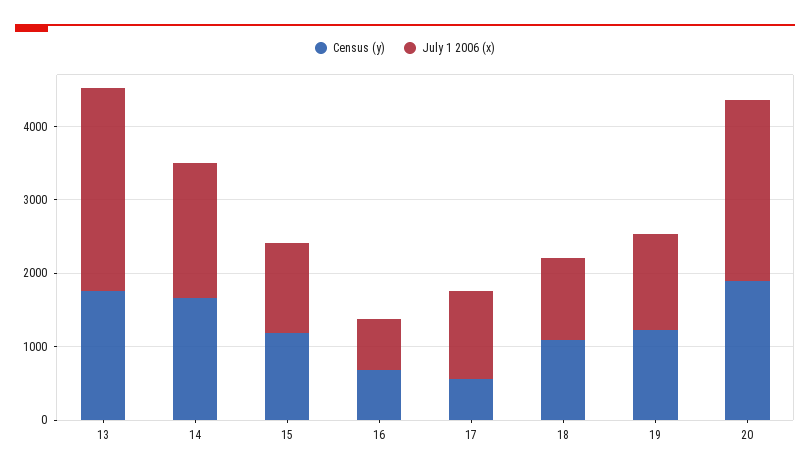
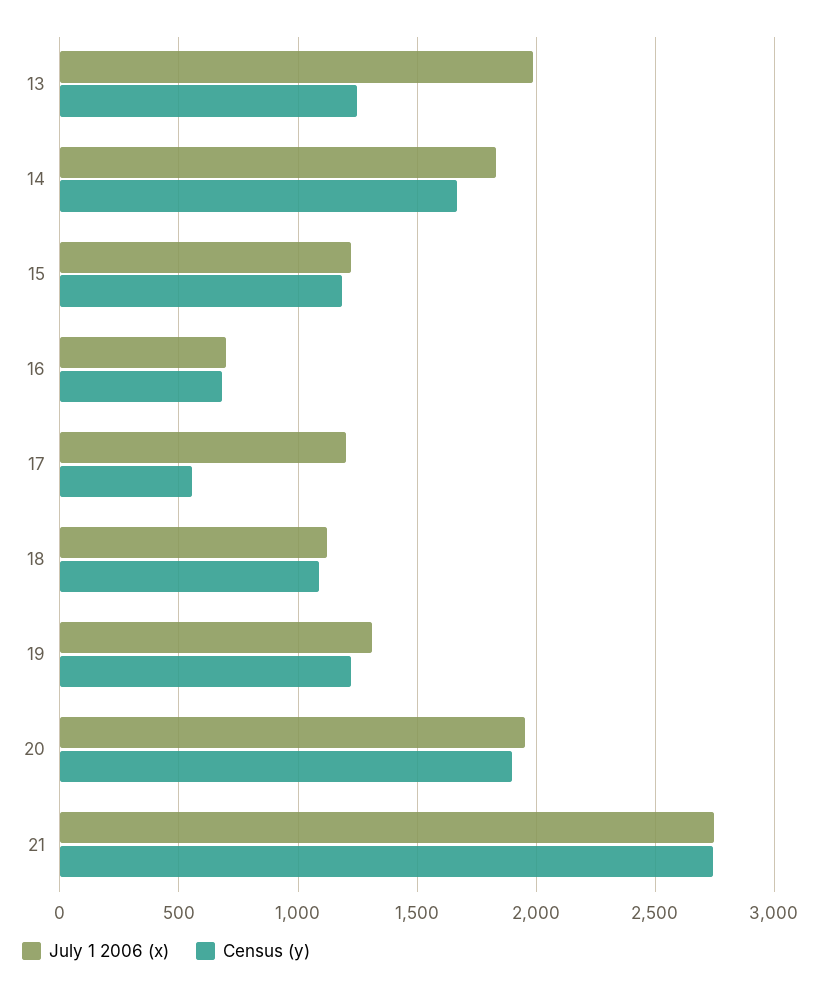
  {
    "Census (y)": {
-     "13": 1800,
+     "13": 1250,
      "14": 1650,
      "15": 1200,
      "16": 700,
      "17": 550,
      "18": 1100,
      "19": 1200,
-     "20": 1900
+     "20": 1900,
+     "21": 2750
    },
    "July 1 2006 (x)": {
-     "13": 2800,
+     "13": 2000,
      "14": 1850,
      "15": 1200,
      "16": 700,
      "17": 1200,
      "18": 1100,
      "19": 1300,
-     "20": 2400
+     "20": 1950,
+     "21": 2750
    }
  }

